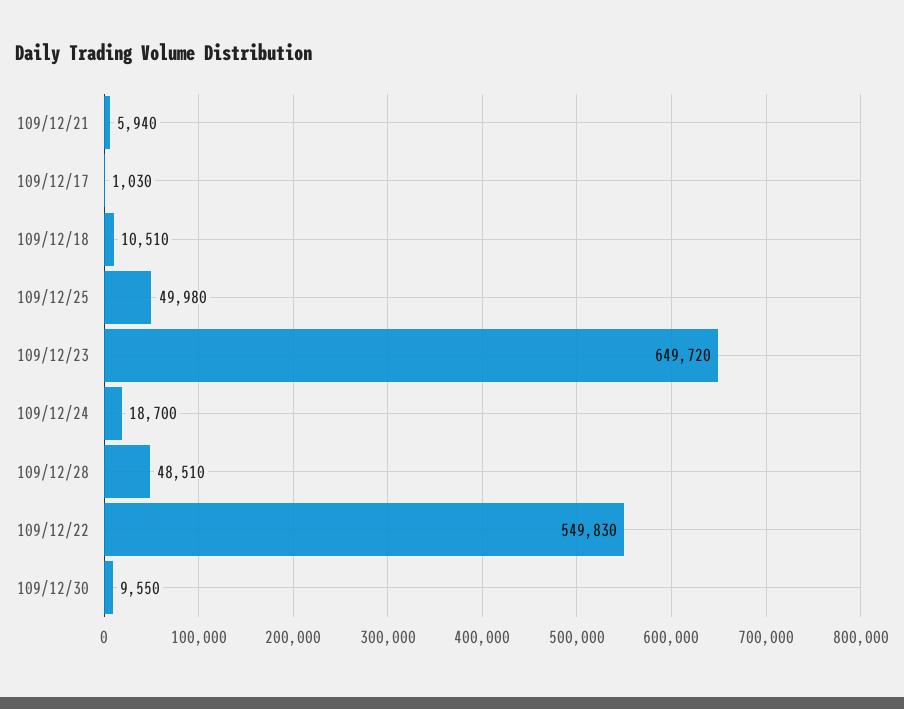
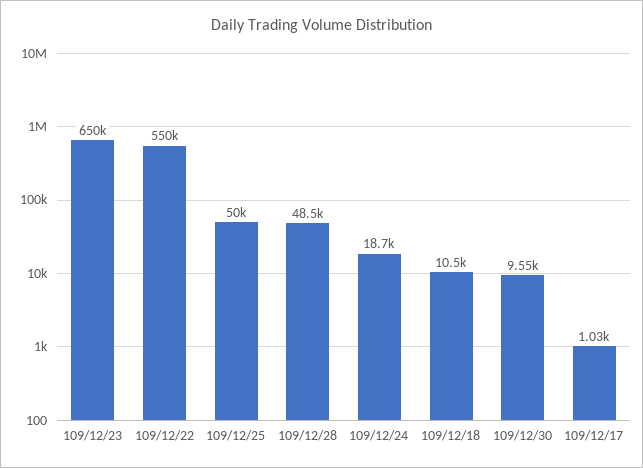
  {
-   "109/12/21": 5940,
    "109/12/17": 1030,
    "109/12/18": 10510,
    "109/12/25": 49980,
    "109/12/23": 649720,
    "109/12/24": 18700,
    "109/12/28": 48510,
    "109/12/22": 549830,
    "109/12/30": 9550
  }

